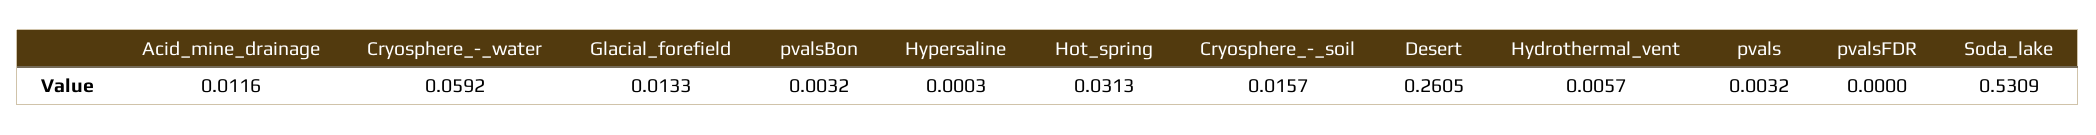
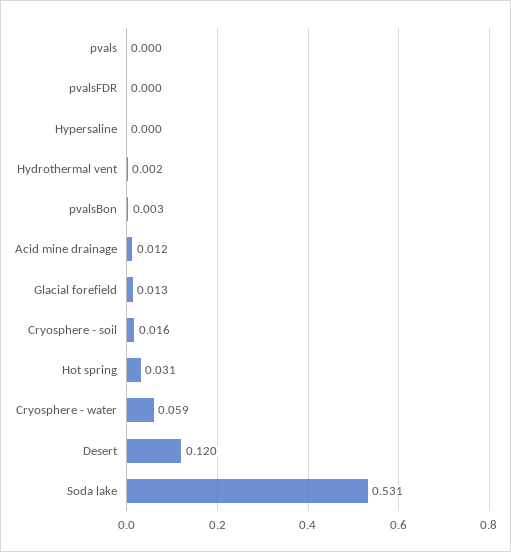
  {
    "Acid_mine_drainage": 0.0116,
    "Cryosphere_-_water": 0.0592,
    "Glacial_forefield": 0.0133,
    "pvalsBon": 0.0032,
    "Hypersaline": 0.0003,
    "Hot_spring": 0.0313,
    "Cryosphere_-_soil": 0.0157,
-   "Desert": 0.2605,
+   "Desert": 0.12,
-   "Hydrothermal_vent": 0.0057,
+   "Hydrothermal_vent": 0.002,
-   "pvals": 0.0032,
+   "pvals": 0,
    "pvalsFDR": 0,
    "Soda_lake": 0.5309
  }

